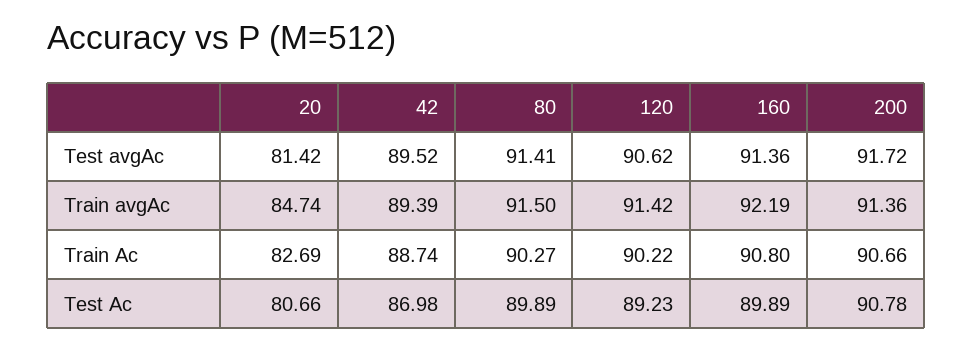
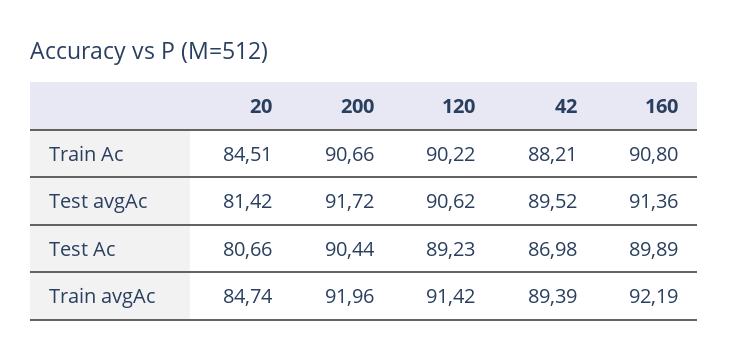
  {
    "20": {
      "Test avgAc": 81.42,
      "Train avgAc": 84.74,
-     "Train Ac": 82.69,
+     "Train Ac": 84.51,
      "Test Ac": 80.66
    },
    "42": {
      "Test avgAc": 89.52,
      "Train avgAc": 89.39,
-     "Train Ac": 88.74,
+     "Train Ac": 88.21,
      "Test Ac": 86.98
    },
-   "80": {
-     "Test avgAc": 91.41,
-     "Train avgAc": 91.5,
-     "Train Ac": 90.27,
-     "Test Ac": 89.89
-   },
    "120": {
      "Test avgAc": 90.62,
      "Train avgAc": 91.42,
      "Train Ac": 90.22,
      "Test Ac": 89.23
    },
    "160": {
      "Test avgAc": 91.36,
      "Train avgAc": 92.19,
      "Train Ac": 90.8,
      "Test Ac": 89.89
    },
    "200": {
      "Test avgAc": 91.72,
-     "Train avgAc": 91.36,
+     "Train avgAc": 91.96,
      "Train Ac": 90.66,
-     "Test Ac": 90.78
+     "Test Ac": 90.44
    }
  }

